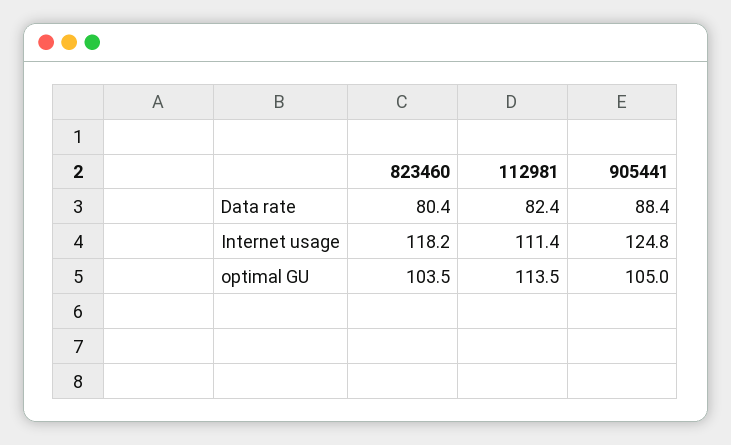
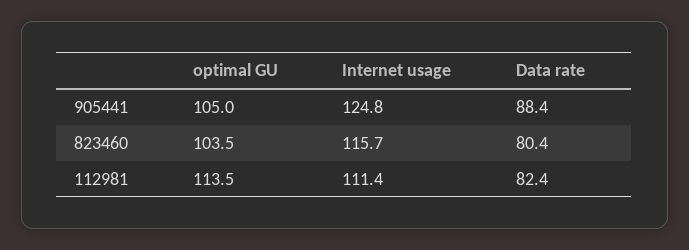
  {
    "823460": {
      "Data rate": 80.4,
-     "Internet usage": 118.2,
+     "Internet usage": 115.7,
      "optimal GU": 103.5
    },
    "112981": {
      "Data rate": 82.4,
      "Internet usage": 111.4,
      "optimal GU": 113.5
    },
    "905441": {
      "Data rate": 88.4,
      "Internet usage": 124.8,
      "optimal GU": 105
    }
  }

